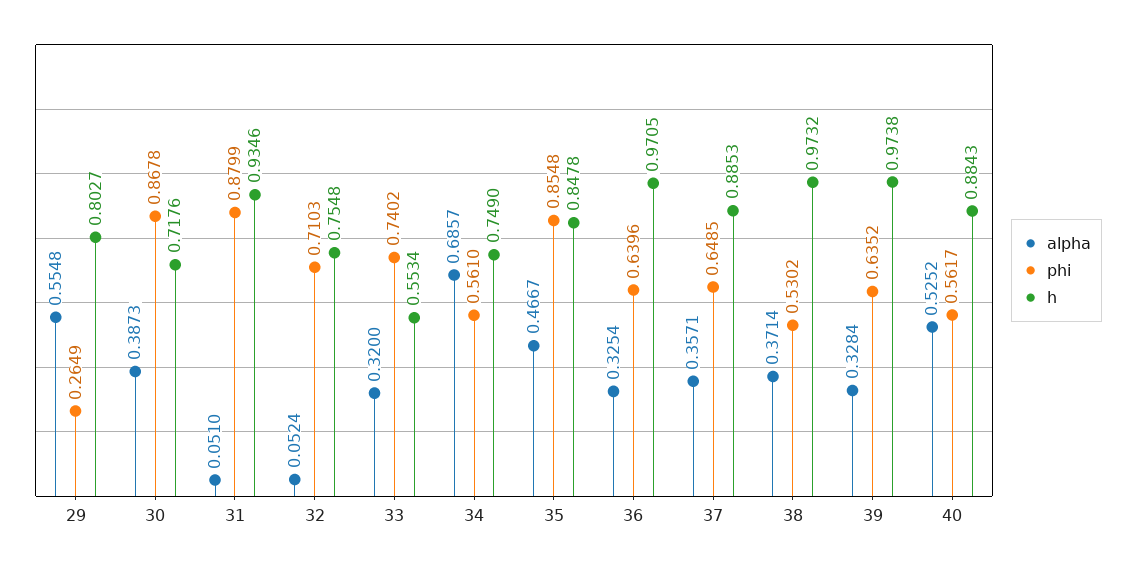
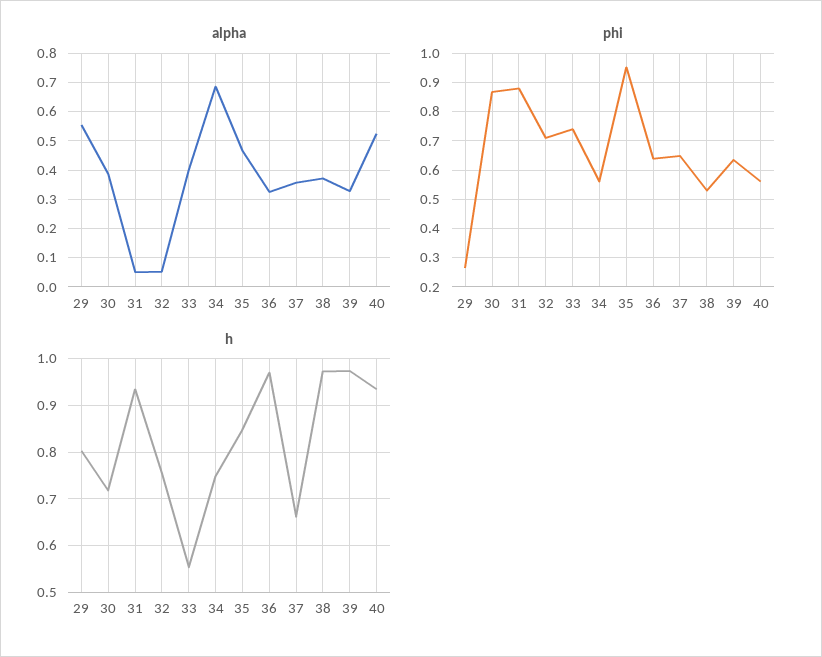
  {
    "alpha": {
      "29": 0.5548,
      "30": 0.3873,
      "31": 0.051,
      "32": 0.0524,
-     "33": 0.32,
+     "33": 0.4,
      "34": 0.6857,
      "35": 0.4667,
      "36": 0.3254,
      "37": 0.3571,
      "38": 0.3714,
      "39": 0.3284,
      "40": 0.5252
    },
    "phi": {
      "29": 0.2649,
      "30": 0.8678,
      "31": 0.8799,
      "32": 0.7103,
      "33": 0.7402,
      "34": 0.561,
-     "35": 0.8548,
+     "35": 0.95,
      "36": 0.6396,
      "37": 0.6485,
      "38": 0.5302,
      "39": 0.6352,
      "40": 0.5617
    },
    "h": {
      "29": 0.8027,
      "30": 0.7176,
      "31": 0.9346,
      "32": 0.7548,
      "33": 0.5534,
      "34": 0.749,
      "35": 0.8478,
      "36": 0.9705,
-     "37": 0.8853,
+     "37": 0.66,
      "38": 0.9732,
      "39": 0.9738,
-     "40": 0.8843
+     "40": 0.94
    }
  }

